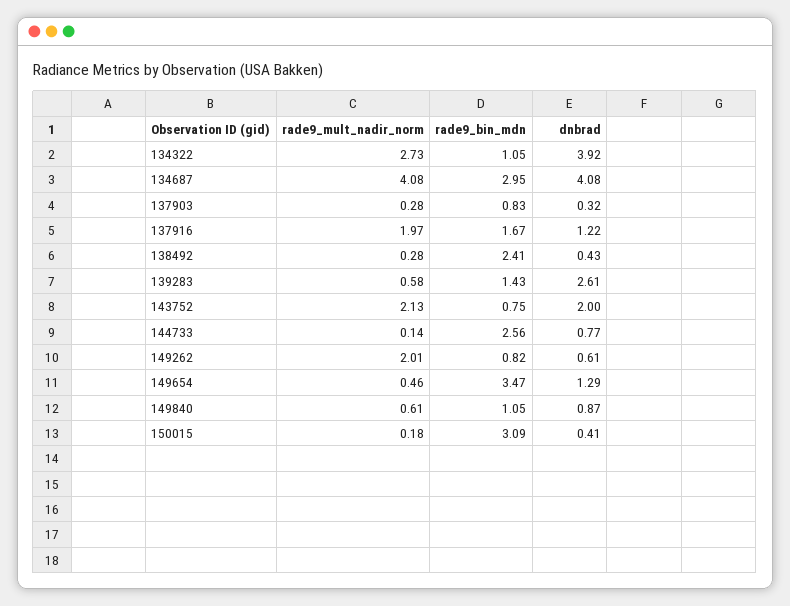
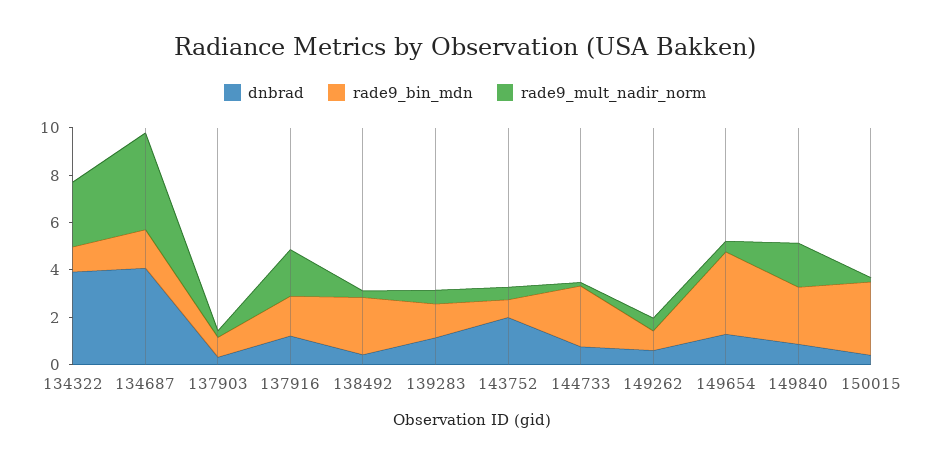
  {
    "rade9_mult_nadir_norm": {
      "134322": 2.73,
      "134687": 4.08,
      "137903": 0.28,
      "137916": 1.97,
      "138492": 0.28,
      "139283": 0.58,
-     "143752": 2.13,
+     "143752": 0.5,
      "144733": 0.14,
-     "149262": 2.01,
+     "149262": 0.5,
      "149654": 0.46,
-     "149840": 0.61,
+     "149840": 2,
      "150015": 0.18
    },
    "rade9_bin_mdn": {
      "134322": 1.05,
-     "134687": 2.95,
+     "134687": 1.5,
      "137903": 0.83,
      "137916": 1.67,
      "138492": 2.41,
      "139283": 1.43,
      "143752": 0.75,
      "144733": 2.56,
      "149262": 0.82,
      "149654": 3.47,
-     "149840": 1.05,
+     "149840": 2.5,
      "150015": 3.09
    },
    "dnbrad": {
      "134322": 3.92,
      "134687": 4.08,
      "137903": 0.32,
      "137916": 1.22,
      "138492": 0.43,
-     "139283": 2.61,
+     "139283": 1,
      "143752": 2,
      "144733": 0.77,
      "149262": 0.61,
      "149654": 1.29,
      "149840": 0.87,
      "150015": 0.41
    }
  }

